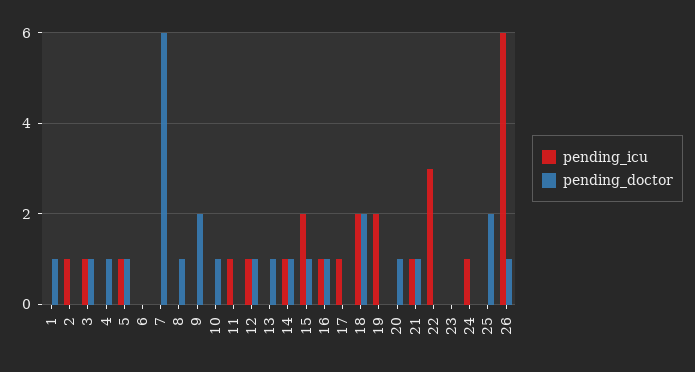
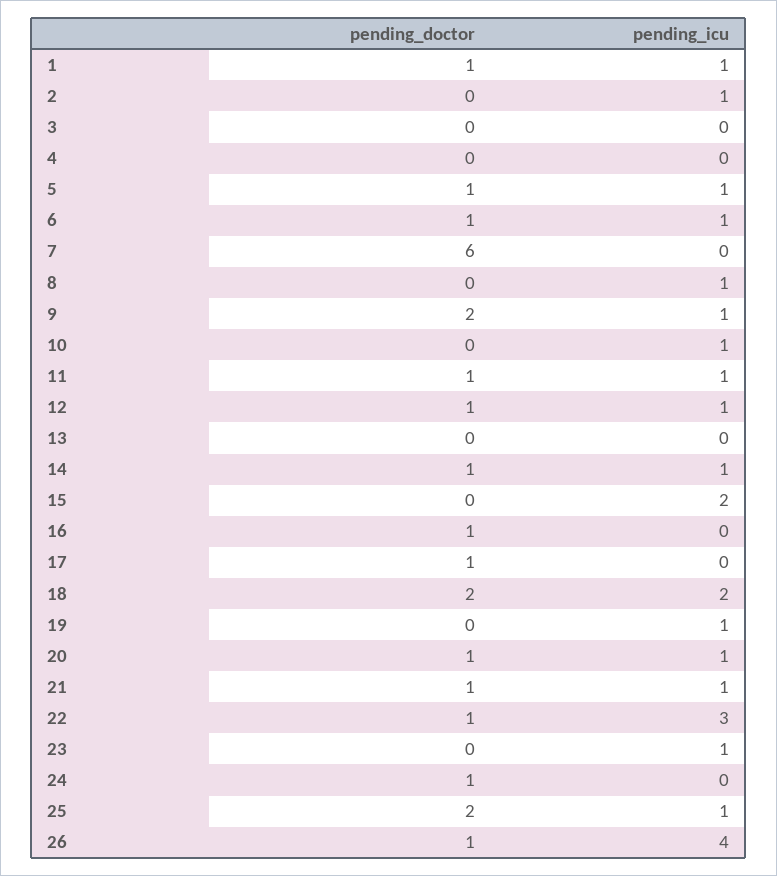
  {
    "pending_icu": {
-     "1": 0,
+     "1": 1,
      "2": 1,
-     "3": 1,
+     "3": 0,
      "4": 0,
      "5": 1,
-     "6": 0,
+     "6": 1,
      "7": 0,
-     "8": 0,
+     "8": 1,
-     "9": 0,
+     "9": 1,
-     "10": 0,
+     "10": 1,
      "11": 1,
      "12": 1,
      "13": 0,
      "14": 1,
      "15": 2,
-     "16": 1,
+     "16": 0,
-     "17": 1,
+     "17": 0,
      "18": 2,
-     "19": 2,
+     "19": 1,
-     "20": 0,
+     "20": 1,
      "21": 1,
      "22": 3,
-     "23": 0,
+     "23": 1,
-     "24": 1,
+     "24": 0,
-     "25": 0,
+     "25": 1,
-     "26": 6
+     "26": 4
    },
    "pending_doctor": {
      "1": 1,
      "2": 0,
-     "3": 1,
+     "3": 0,
-     "4": 1,
+     "4": 0,
      "5": 1,
-     "6": 0,
+     "6": 1,
      "7": 6,
-     "8": 1,
+     "8": 0,
      "9": 2,
-     "10": 1,
+     "10": 0,
-     "11": 0,
+     "11": 1,
      "12": 1,
-     "13": 1,
+     "13": 0,
      "14": 1,
-     "15": 1,
+     "15": 0,
      "16": 1,
-     "17": 0,
+     "17": 1,
      "18": 2,
      "19": 0,
      "20": 1,
      "21": 1,
-     "22": 0,
+     "22": 1,
      "23": 0,
-     "24": 0,
+     "24": 1,
      "25": 2,
      "26": 1
    }
  }

